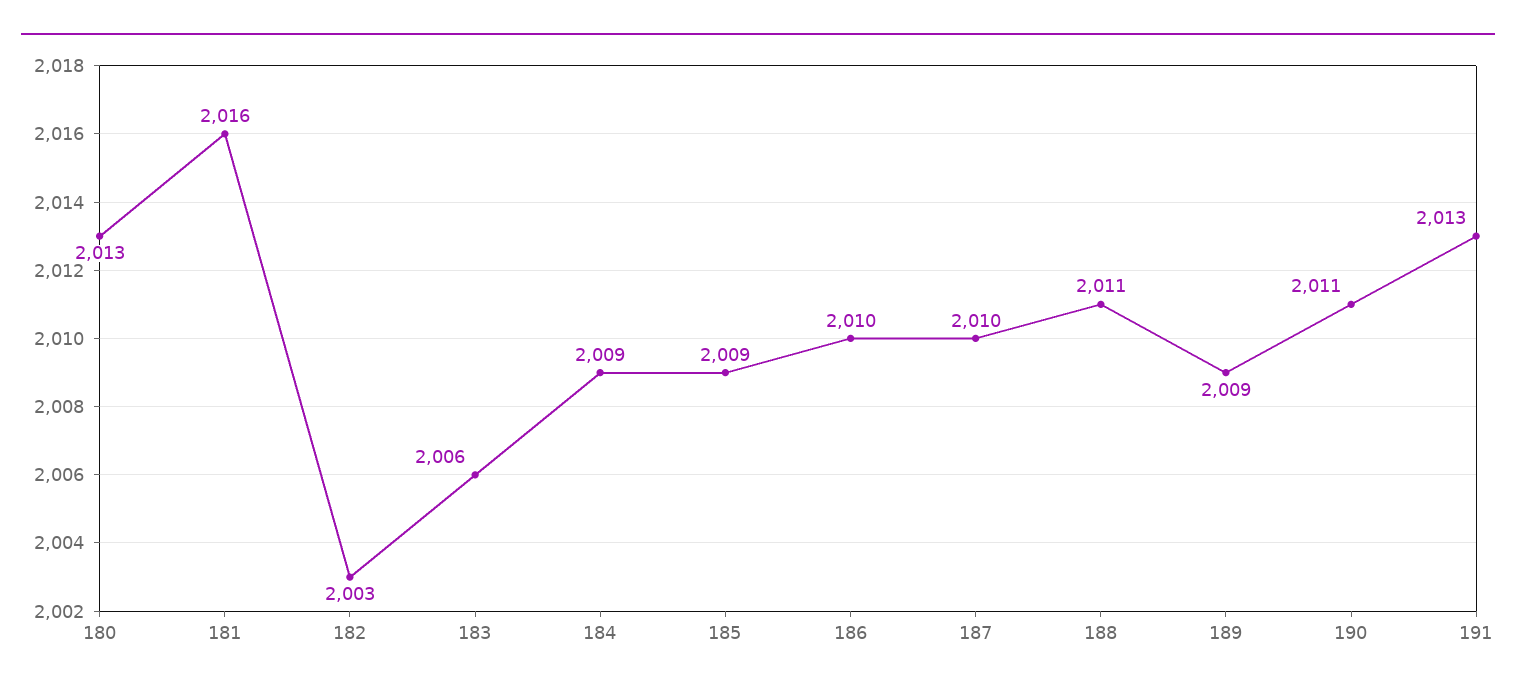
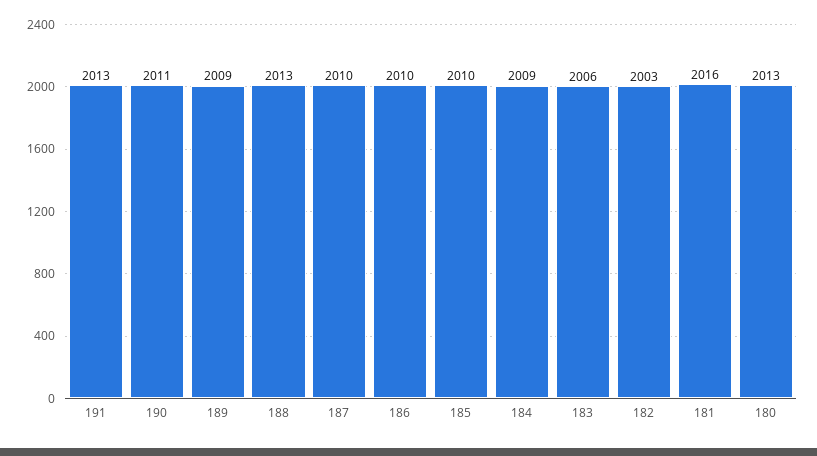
  {
    "180": 2013,
    "181": 2016,
    "182": 2003,
    "183": 2006,
    "184": 2009,
-   "185": 2009,
+   "185": 2010,
    "186": 2010,
    "187": 2010,
-   "188": 2011,
+   "188": 2013,
    "189": 2009,
    "190": 2011,
    "191": 2013
  }

